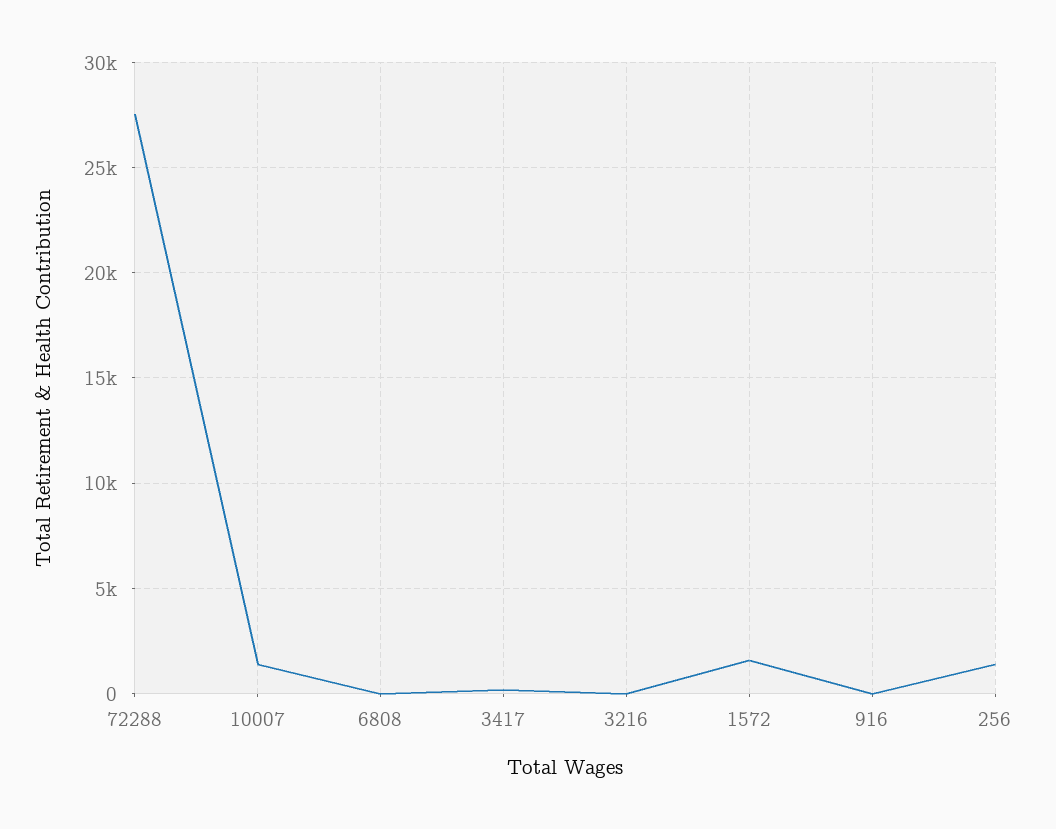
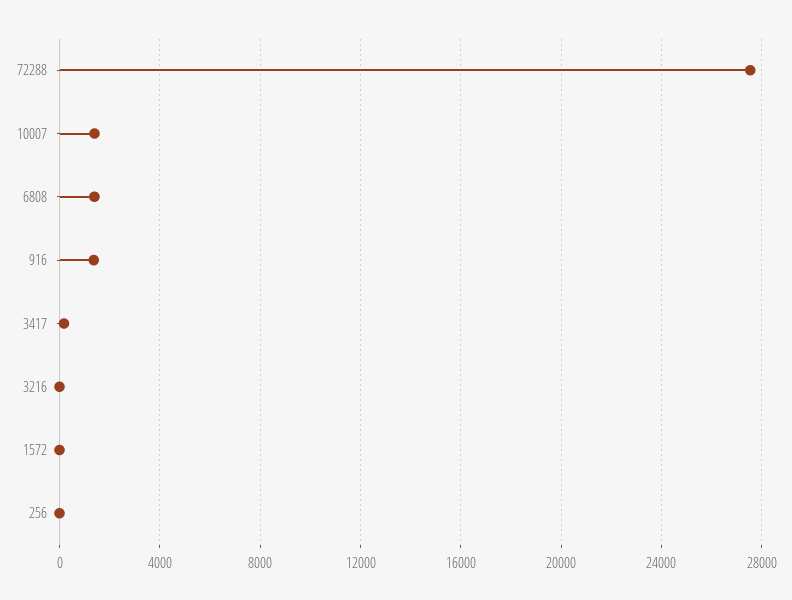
  {
    "72288": 27500,
    "10007": 1500,
-   "6808": 0,
+   "6808": 1500,
    "3417": 0,
    "3216": 0,
-   "1572": 1500,
+   "1572": 0,
-   "916": 0,
+   "916": 1500,
-   "256": 1500
+   "256": 0
  }

